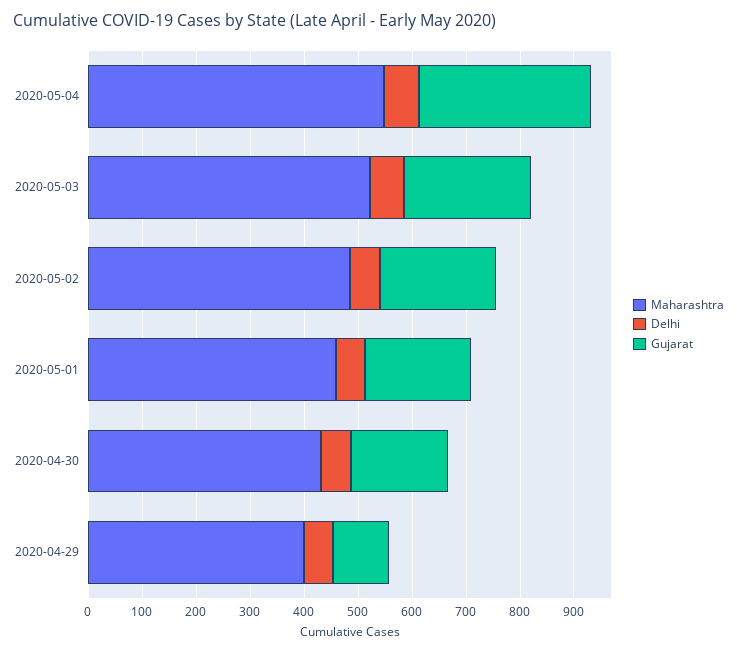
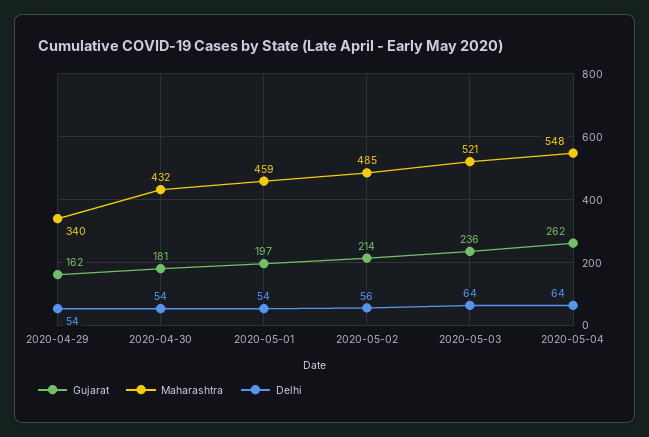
  {
    "Maharashtra": {
      "2020-05-04": 548,
      "2020-05-03": 521,
      "2020-05-02": 485,
      "2020-05-01": 459,
      "2020-04-30": 432,
-     "2020-04-29": 400
+     "2020-04-29": 340
    },
    "Delhi": {
      "2020-05-04": 64,
      "2020-05-03": 64,
      "2020-05-02": 56,
      "2020-05-01": 54,
      "2020-04-30": 54,
      "2020-04-29": 54
    },
    "Gujarat": {
-     "2020-05-04": 320,
+     "2020-05-04": 262,
      "2020-05-03": 236,
      "2020-05-02": 214,
      "2020-05-01": 197,
      "2020-04-30": 181,
-     "2020-04-29": 100
+     "2020-04-29": 162
    }
  }

